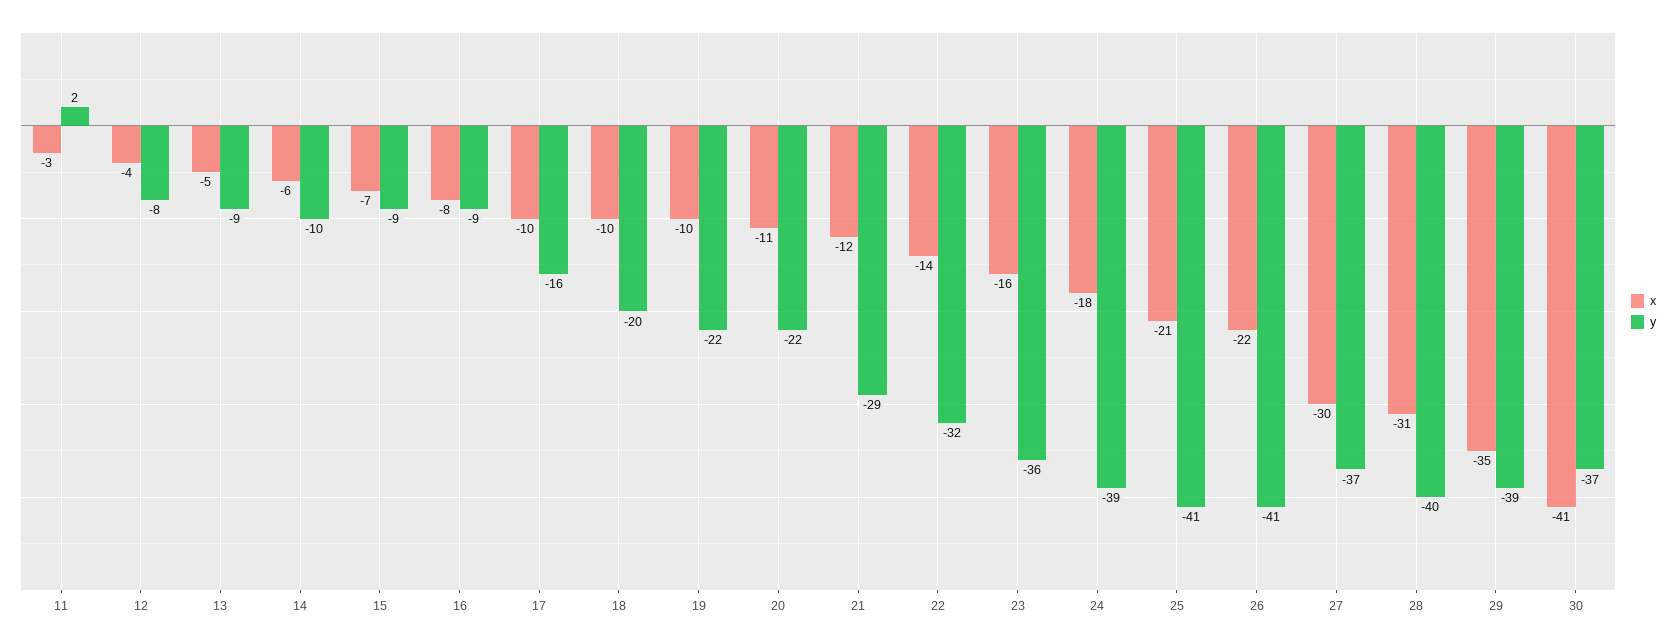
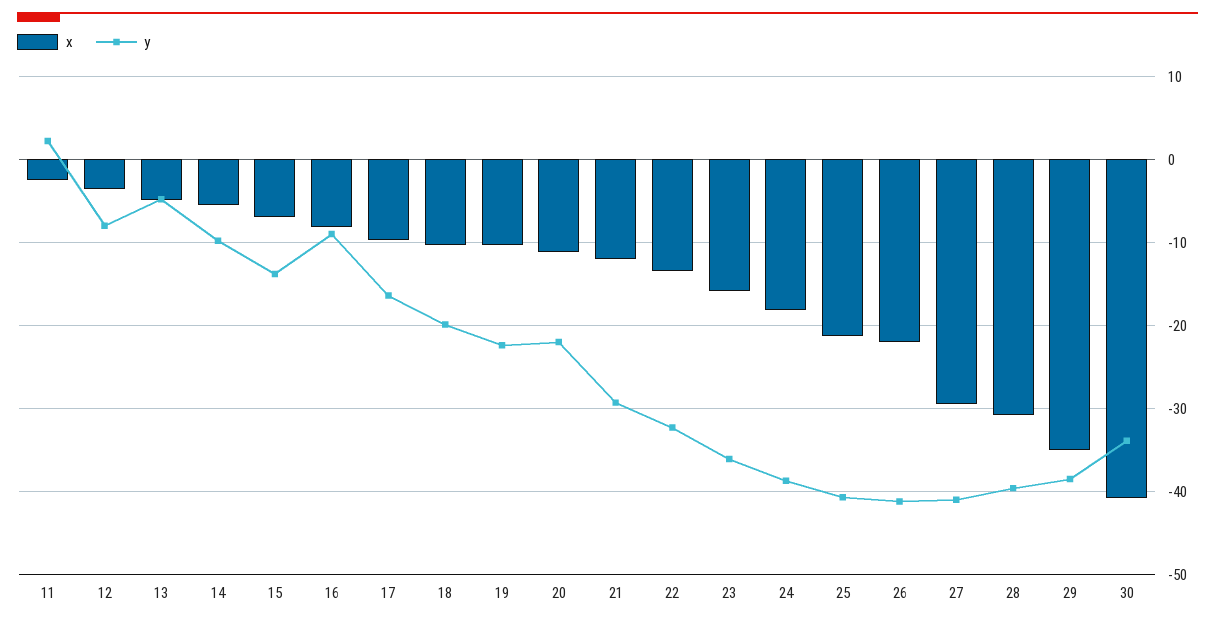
  {
    "x": {
      "11": -3,
      "12": -4,
      "13": -5,
      "14": -6,
      "15": -7,
      "16": -8,
      "17": -10,
      "18": -10,
      "19": -10,
      "20": -11,
      "21": -12,
      "22": -14,
      "23": -16,
      "24": -18,
      "25": -21,
      "26": -22,
      "27": -30,
      "28": -31,
      "29": -35,
      "30": -41
    },
    "y": {
      "11": 2,
      "12": -8,
-     "13": -9,
+     "13": -5,
      "14": -10,
-     "15": -9,
+     "15": -14,
      "16": -9,
      "17": -16,
      "18": -20,
      "19": -22,
      "20": -22,
      "21": -29,
      "22": -32,
      "23": -36,
      "24": -39,
      "25": -41,
      "26": -41,
-     "27": -37,
+     "27": -41,
      "28": -40,
      "29": -39,
-     "30": -37
+     "30": -34
    }
  }

